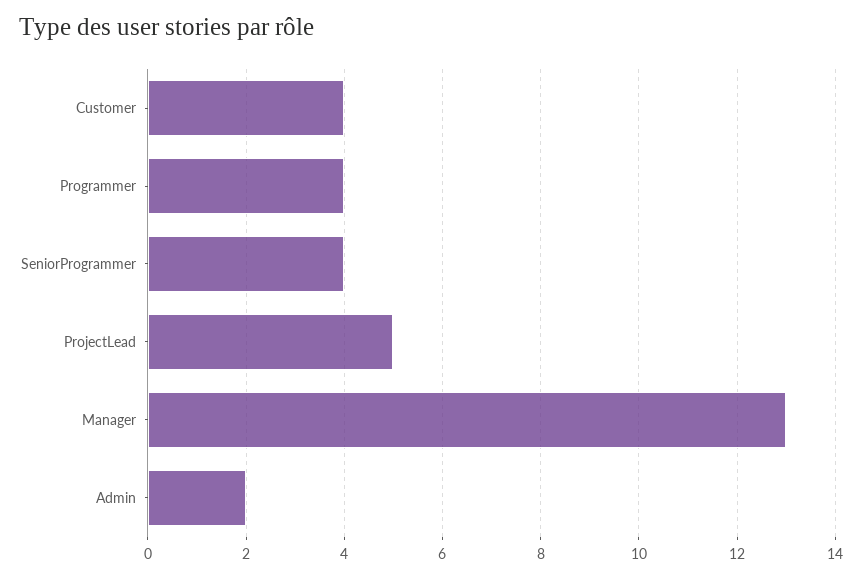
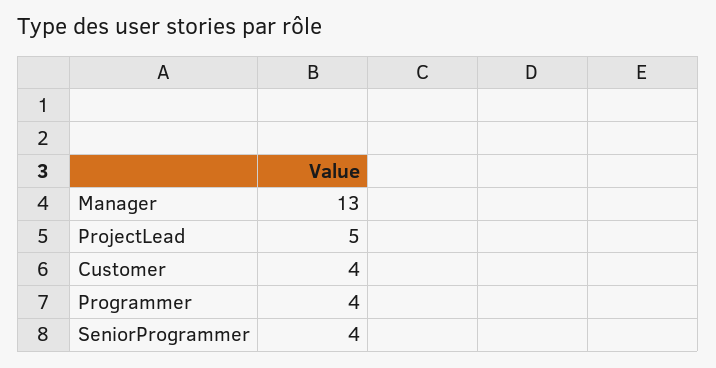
  {
    "Customer": 4,
    "Programmer": 4,
    "SeniorProgrammer": 4,
    "ProjectLead": 5,
-   "Manager": 13,
+   "Manager": 13
-   "Admin": 2
  }

